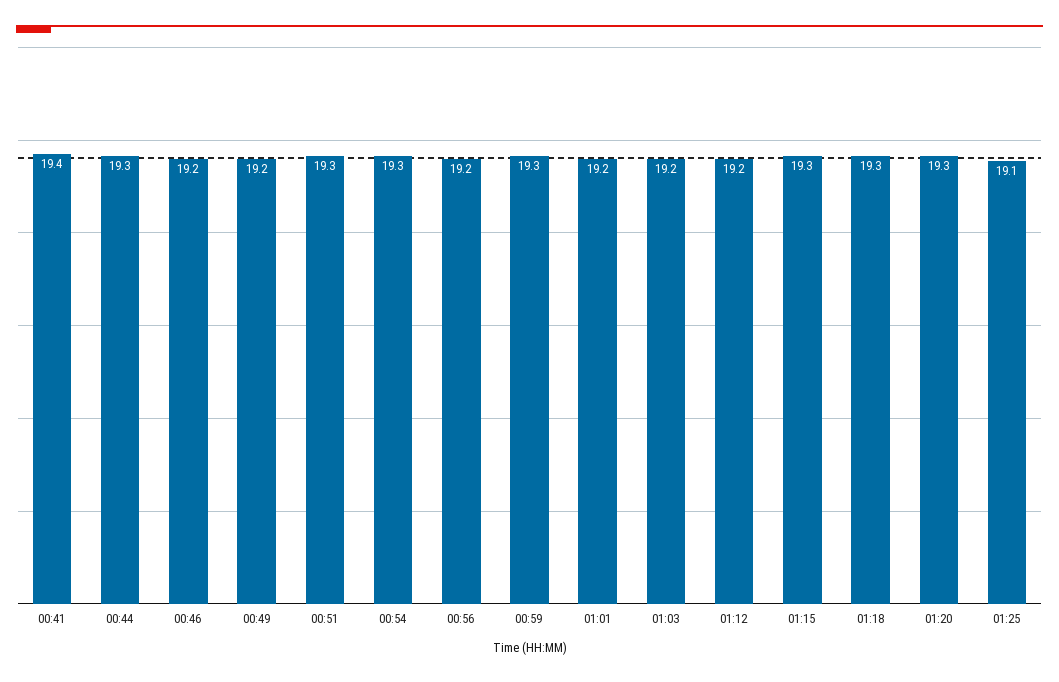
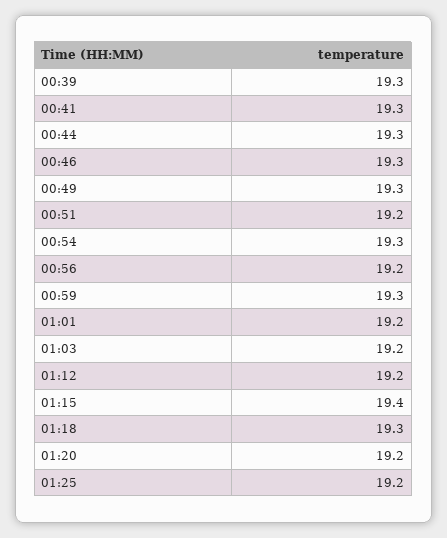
  {
-   "00:41": 19.4,
+   "00:41": 19.3,
    "00:44": 19.3,
-   "00:46": 19.2,
+   "00:46": 19.3,
-   "00:49": 19.2,
+   "00:49": 19.3,
-   "00:51": 19.3,
+   "00:51": 19.2,
    "00:54": 19.3,
    "00:56": 19.2,
    "00:59": 19.3,
    "01:01": 19.2,
    "01:03": 19.2,
    "01:12": 19.2,
-   "01:15": 19.3,
+   "01:15": 19.4,
    "01:18": 19.3,
-   "01:20": 19.3,
+   "01:20": 19.2,
-   "01:25": 19.1
+   "01:25": 19.2,
+   "00:39": 19.3
  }

